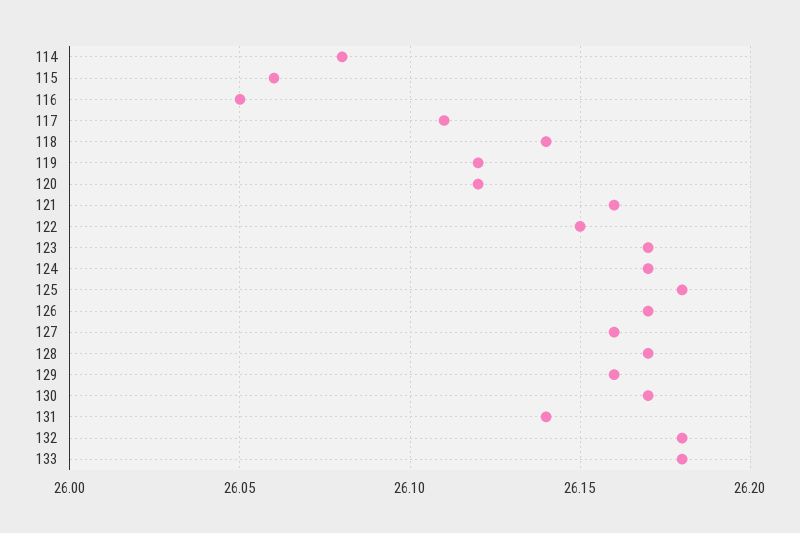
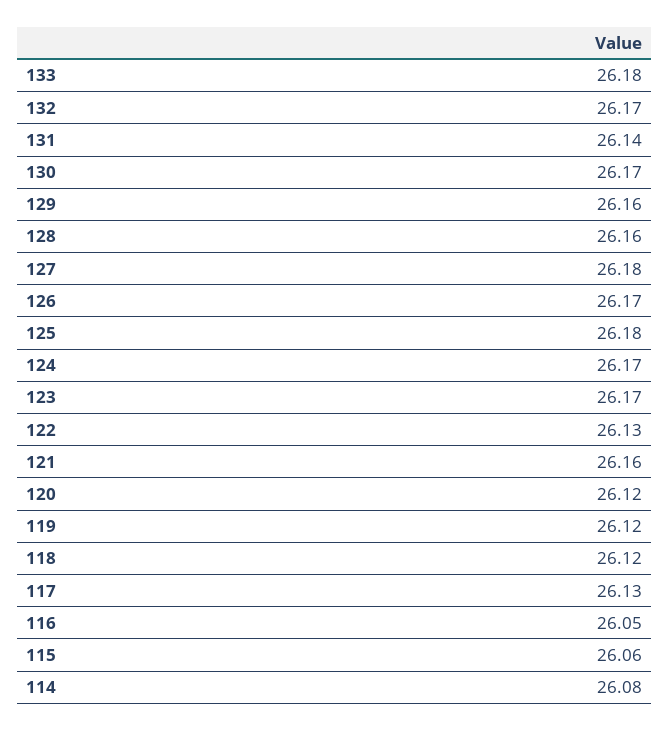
  {
    "114": 26.08,
    "115": 26.06,
    "116": 26.05,
-   "117": 26.11,
+   "117": 26.13,
-   "118": 26.14,
+   "118": 26.12,
    "119": 26.12,
    "120": 26.12,
    "121": 26.16,
-   "122": 26.15,
+   "122": 26.13,
    "123": 26.17,
    "124": 26.17,
    "125": 26.18,
    "126": 26.17,
-   "127": 26.16,
+   "127": 26.18,
-   "128": 26.17,
+   "128": 26.16,
    "129": 26.16,
    "130": 26.17,
    "131": 26.14,
-   "132": 26.18,
+   "132": 26.17,
    "133": 26.18
  }

